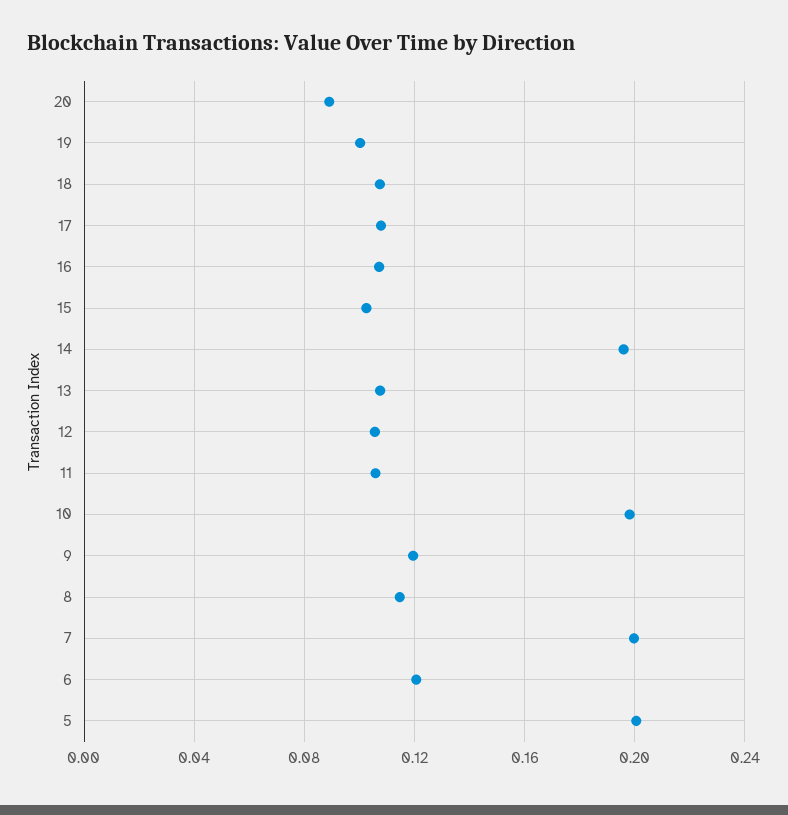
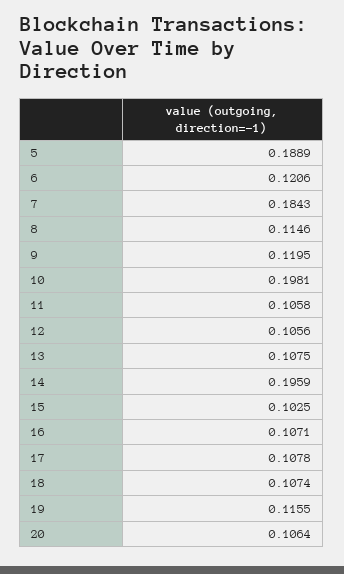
  {
-   "20": 0.09,
+   "20": 0.1064,
-   "19": 0.1,
+   "19": 0.1155,
    "18": 0.1074,
    "17": 0.1078,
    "16": 0.1071,
    "15": 0.1025,
    "14": 0.1959,
    "13": 0.1075,
    "12": 0.1056,
    "11": 0.1058,
    "10": 0.1981,
    "9": 0.1195,
    "8": 0.1146,
-   "7": 0.2,
+   "7": 0.1843,
    "6": 0.1206,
-   "5": 0.2
+   "5": 0.1889
  }

